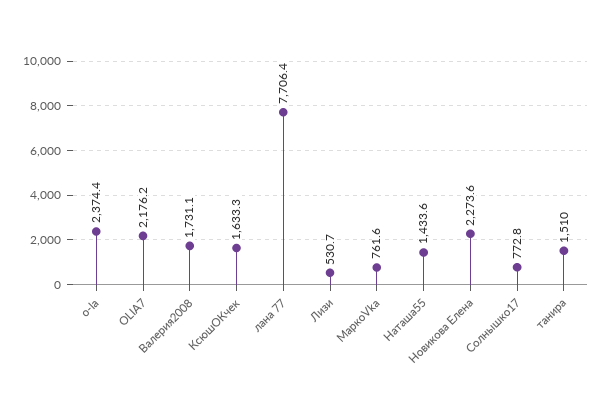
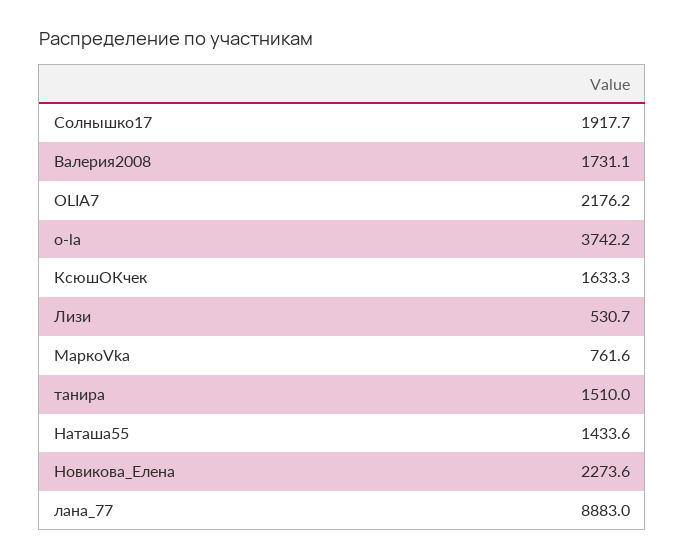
  {
-   "o-la": 2374.4,
+   "o-la": 3742.2,
    "OLIA7": 2176.2,
    "Валерия2008": 1731.1,
    "КсюшОКчек": 1633.3,
-   "лана 77": 7706.4,
+   "лана 77": 8883,
    "Лизи": 530.7,
    "МаркоVka": 761.6,
    "Наташа55": 1433.6,
    "Новикова Елена": 2273.6,
-   "Солнышко17": 772.8,
+   "Солнышко17": 1917.7,
    "танира": 1510
  }

